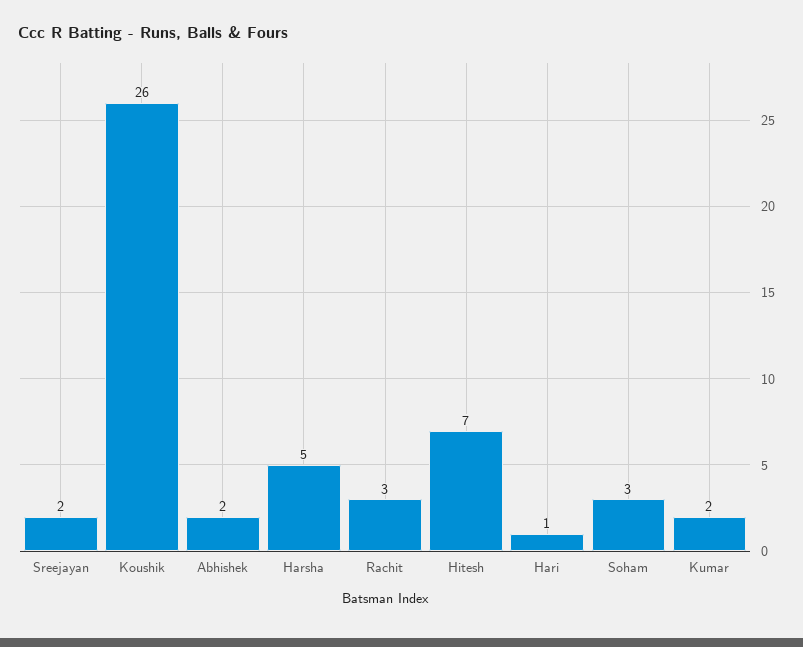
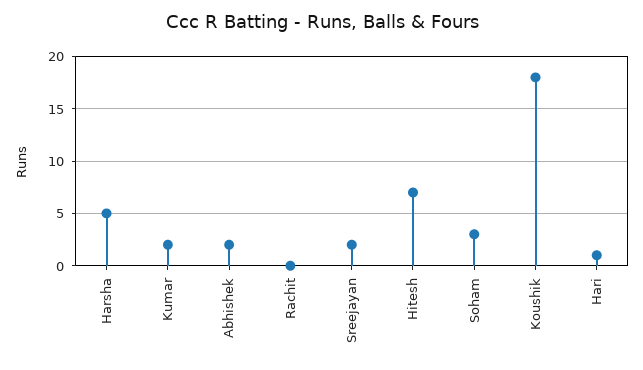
  {
    "Sreejayan": 2,
-   "Koushik": 26,
+   "Koushik": 18,
    "Abhishek": 2,
    "Harsha": 5,
-   "Rachit": 3,
+   "Rachit": 0,
    "Hitesh": 7,
    "Hari": 1,
    "Soham": 3,
    "Kumar": 2
  }

